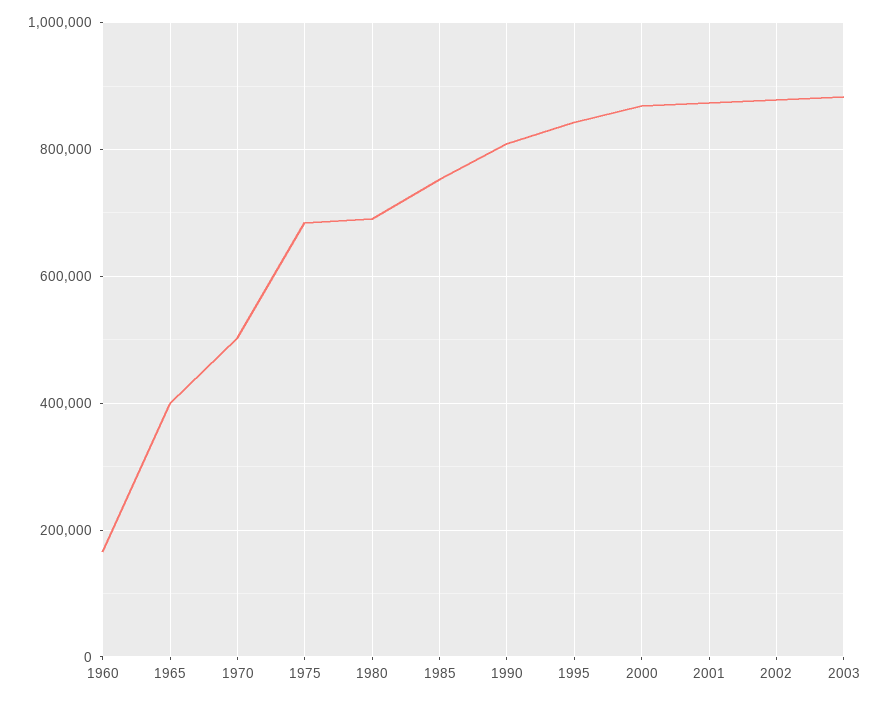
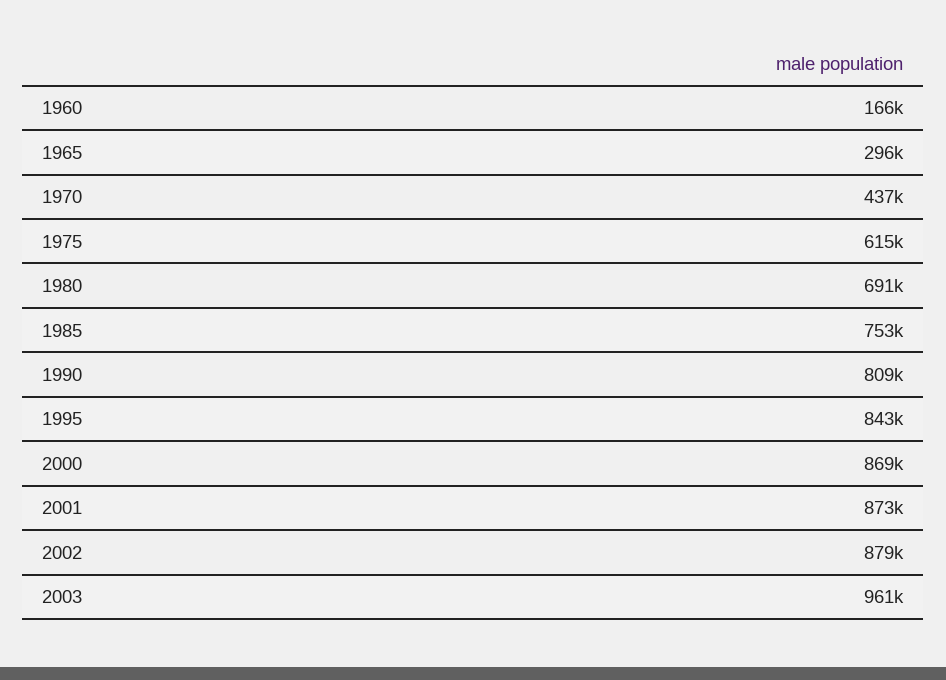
  {
    "1960": 166000,
-   "1965": 400000,
+   "1965": 296000,
-   "1970": 500000,
+   "1970": 437000,
-   "1975": 680000,
+   "1975": 615000,
    "1980": 691000,
    "1985": 753000,
    "1990": 809000,
    "1995": 843000,
    "2000": 869000,
    "2001": 873000,
    "2002": 879000,
-   "2003": 880000
+   "2003": 961000
  }

